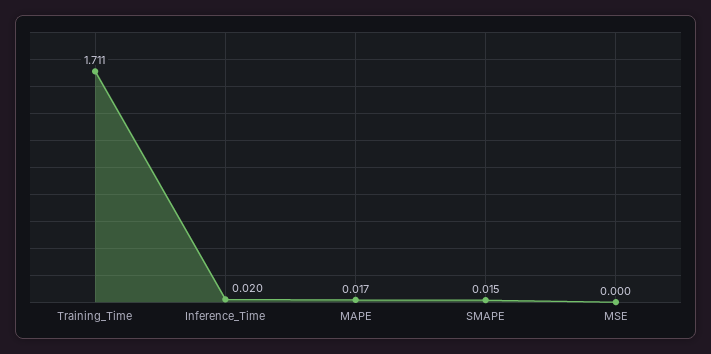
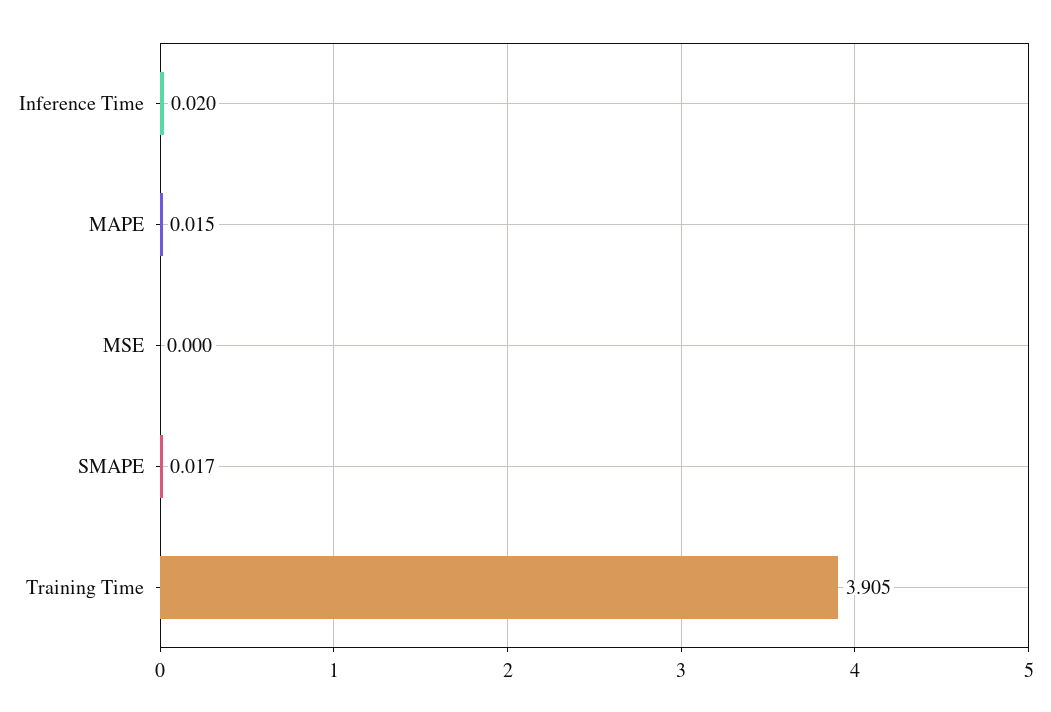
  {
-   "Training_Time": 1.711,
+   "Training_Time": 3.905,
    "Inference_Time": 0.02,
-   "MAPE": 0.017,
+   "MAPE": 0.015,
-   "SMAPE": 0.015,
+   "SMAPE": 0.017,
    "MSE": 0
  }

